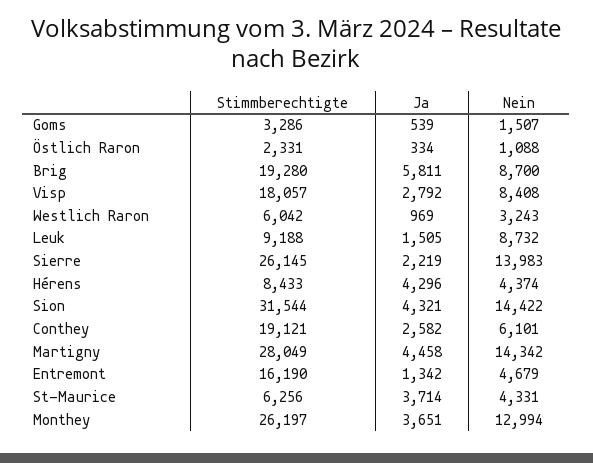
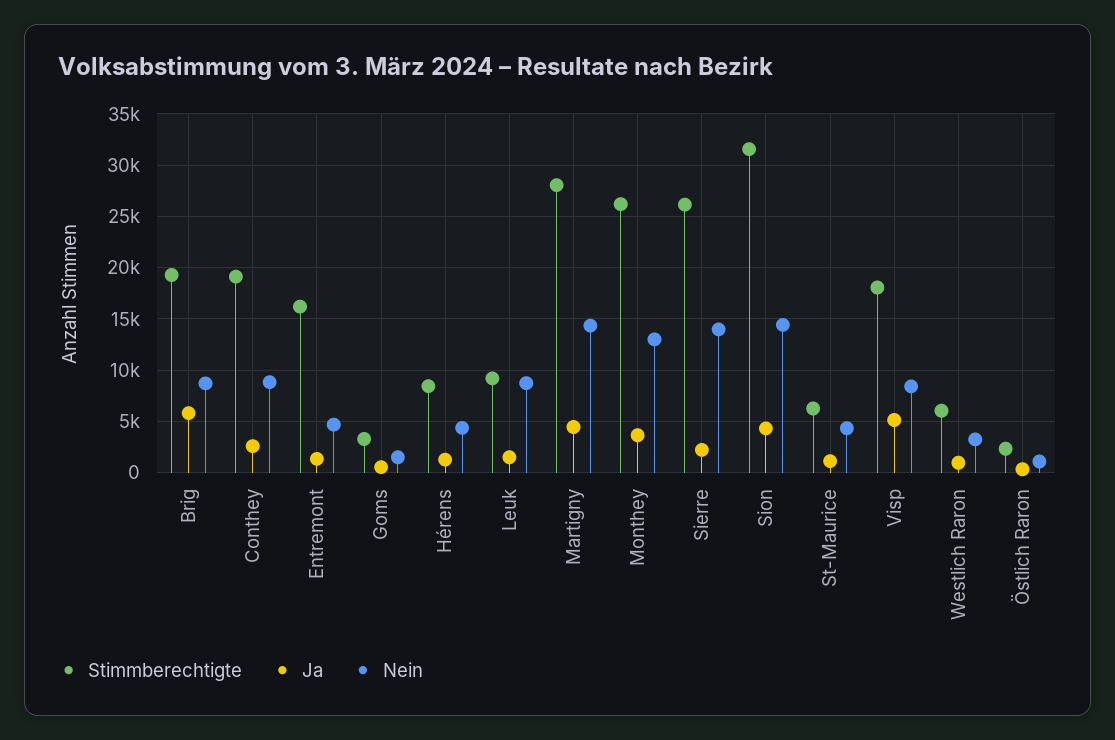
  {
    "Stimmberechtigte": {
      "Goms": 3286,
      "Östlich Raron": 2331,
      "Brig": 19280,
      "Visp": 18057,
      "Westlich Raron": 6042,
      "Leuk": 9188,
      "Sierre": 26145,
      "Hérens": 8433,
      "Sion": 31544,
      "Conthey": 19121,
      "Martigny": 28049,
      "Entremont": 16190,
      "St-Maurice": 6256,
      "Monthey": 26197
    },
    "Ja": {
      "Goms": 539,
      "Östlich Raron": 334,
      "Brig": 5811,
-     "Visp": 2792,
+     "Visp": 5000,
      "Westlich Raron": 969,
      "Leuk": 1505,
      "Sierre": 2219,
-     "Hérens": 4296,
+     "Hérens": 1000,
      "Sion": 4321,
      "Conthey": 2582,
      "Martigny": 4458,
      "Entremont": 1342,
-     "St-Maurice": 3714,
+     "St-Maurice": 1000,
      "Monthey": 3651
    },
    "Nein": {
      "Goms": 1507,
      "Östlich Raron": 1088,
      "Brig": 8700,
      "Visp": 8408,
      "Westlich Raron": 3243,
      "Leuk": 8732,
      "Sierre": 13983,
      "Hérens": 4374,
      "Sion": 14422,
-     "Conthey": 6101,
+     "Conthey": 9000,
      "Martigny": 14342,
      "Entremont": 4679,
      "St-Maurice": 4331,
      "Monthey": 12994
    }
  }

